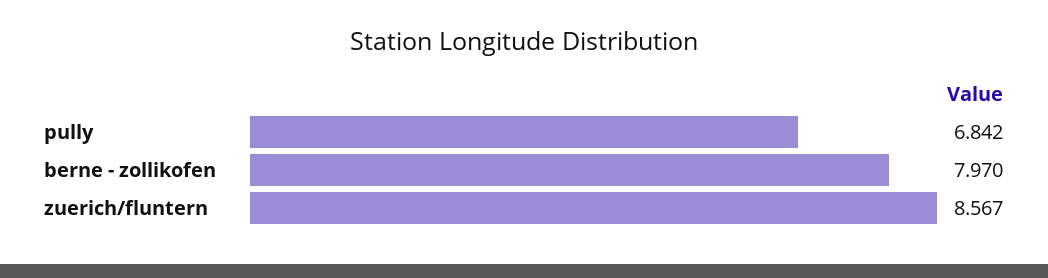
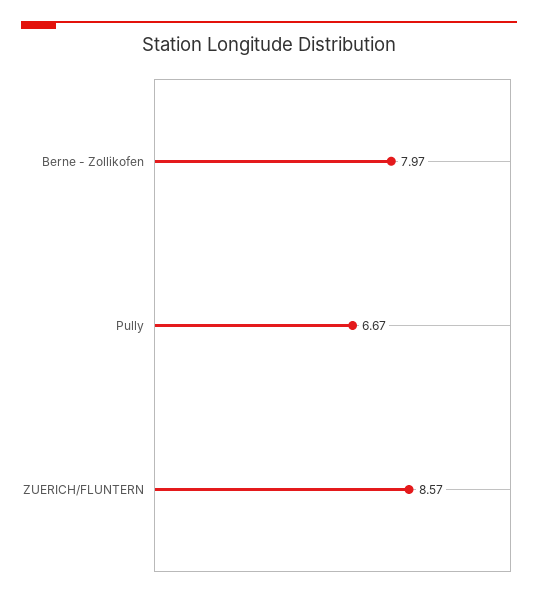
  {
-   "pully": 6.842,
+   "pully": 6.67,
    "berne - zollikofen": 7.97,
    "zuerich/fluntern": 8.567
  }

